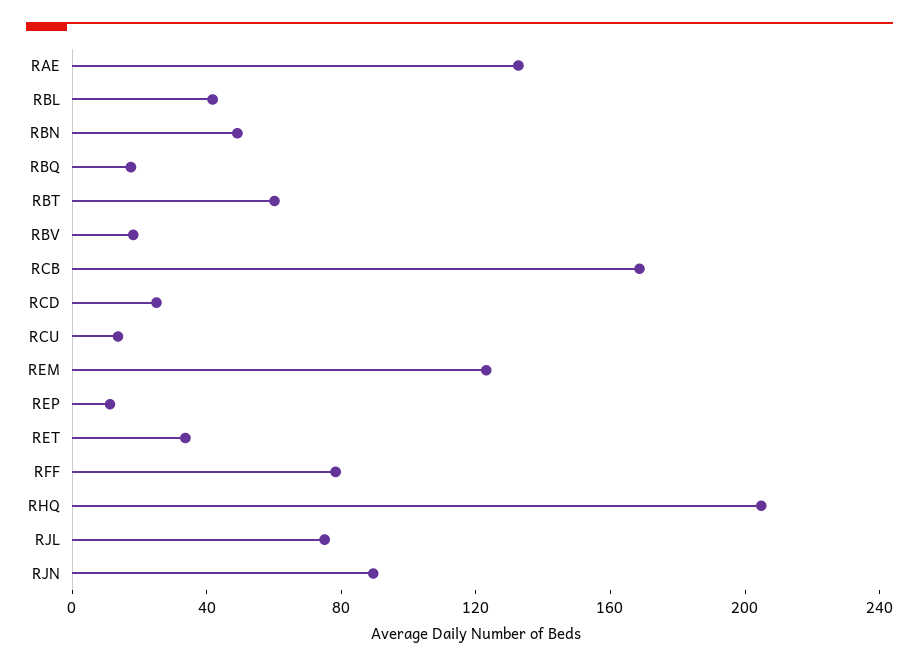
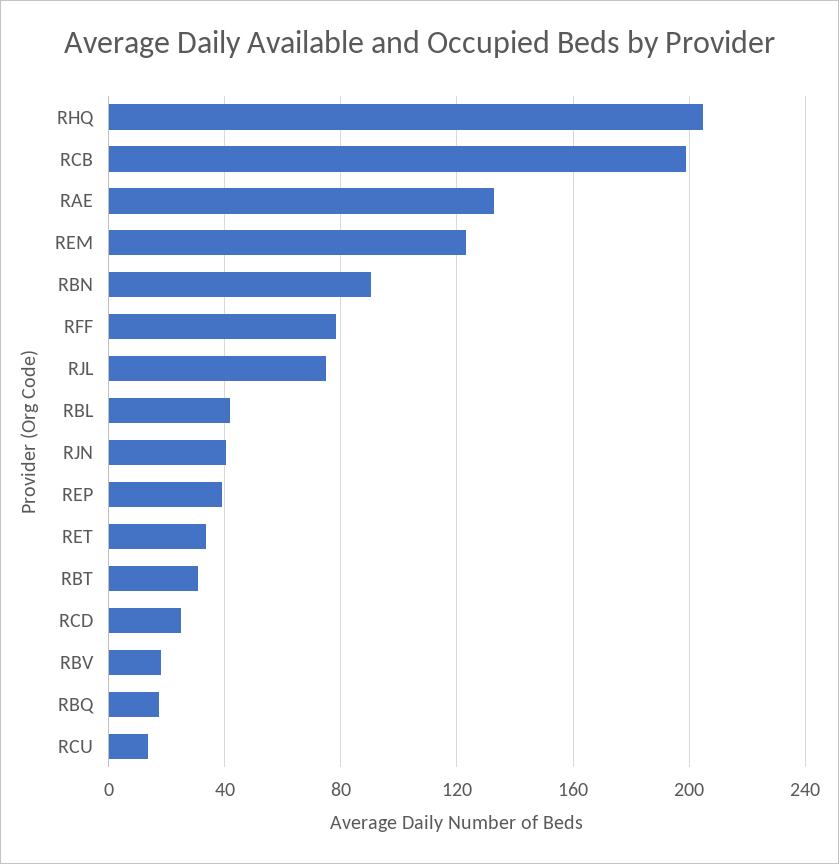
  {
    "RAE": 135,
    "RBL": 40,
-   "RBN": 50,
+   "RBN": 90,
    "RBQ": 15,
-   "RBT": 60,
+   "RBT": 30,
    "RBV": 20,
-   "RCB": 170,
+   "RCB": 200,
    "RCD": 25,
    "RCU": 15,
    "REM": 125,
-   "REP": 10,
+   "REP": 40,
    "RET": 35,
    "RFF": 80,
    "RHQ": 205,
    "RJL": 75,
-   "RJN": 90
+   "RJN": 40
  }

